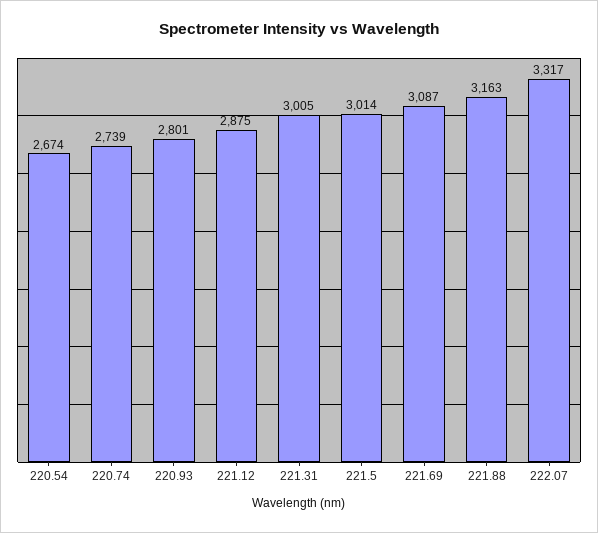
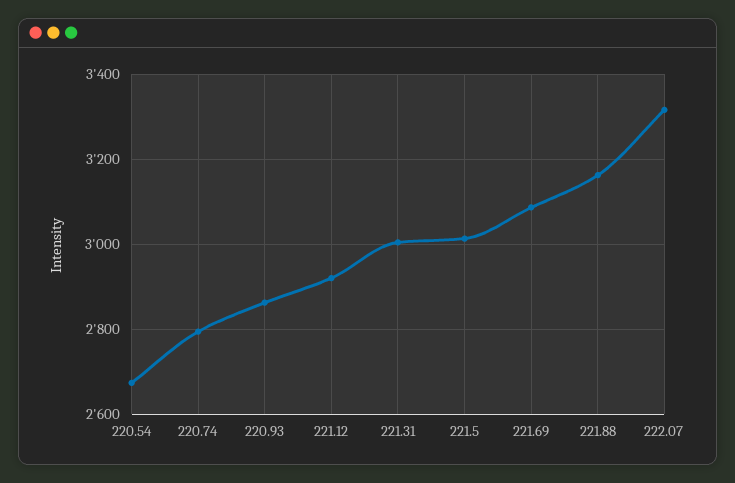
  {
    "220.54": 2674,
-   "220.74": 2739,
+   "220.74": 2800,
-   "220.93": 2801,
+   "220.93": 2860,
-   "221.12": 2875,
+   "221.12": 2920,
    "221.31": 3005,
    "221.5": 3014,
    "221.69": 3087,
    "221.88": 3163,
    "222.07": 3317
  }

